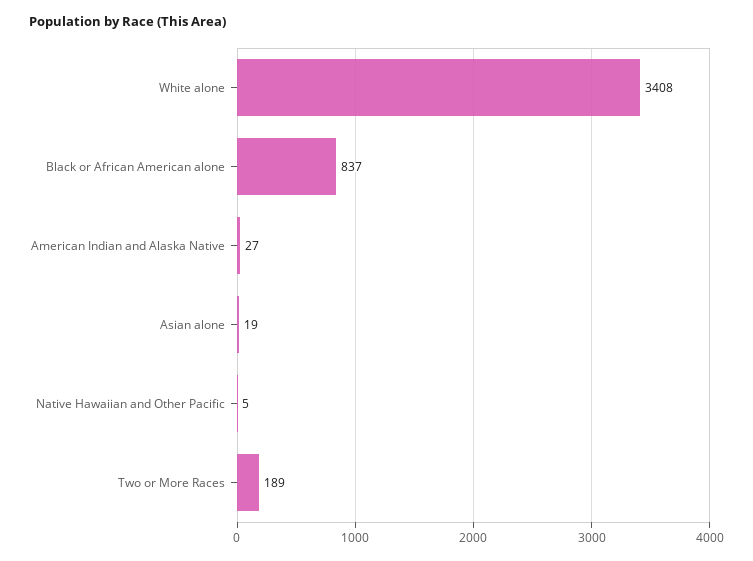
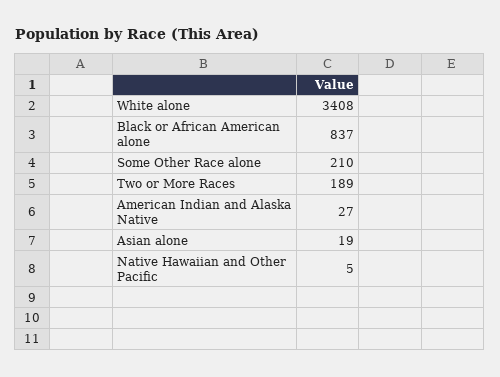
  {
    "White alone": 3408,
    "Black or African American alone": 837,
    "American Indian and Alaska Native": 27,
    "Asian alone": 19,
    "Native Hawaiian and Other Pacific": 5,
-   "Two or More Races": 189
+   "Two or More Races": 189,
+   "Some Other Race alone": 210
  }

